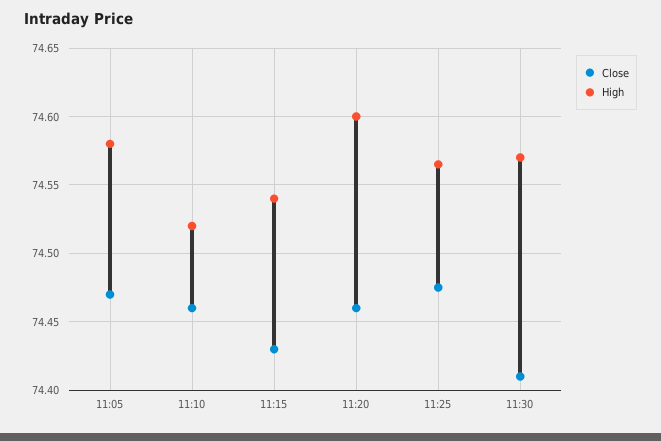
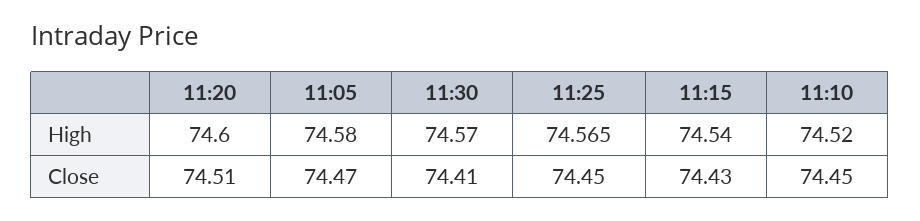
  {
    "Close": {
      "11:05": 74.47,
-     "11:10": 74.46,
+     "11:10": 74.45,
      "11:15": 74.43,
-     "11:20": 74.46,
+     "11:20": 74.51,
-     "11:25": 74.475,
+     "11:25": 74.45,
      "11:30": 74.41
    },
    "High": {
      "11:05": 74.58,
      "11:10": 74.52,
      "11:15": 74.54,
      "11:20": 74.6,
      "11:25": 74.565,
      "11:30": 74.57
    }
  }

